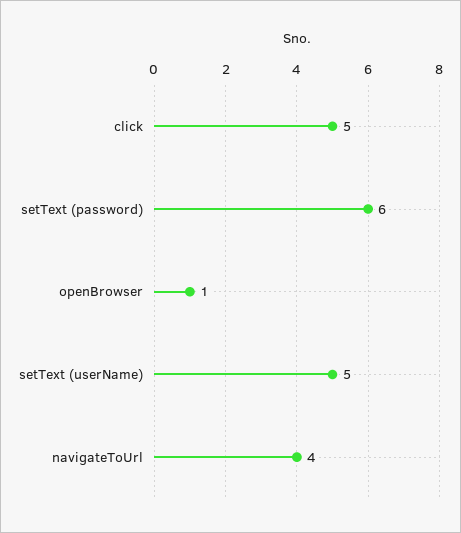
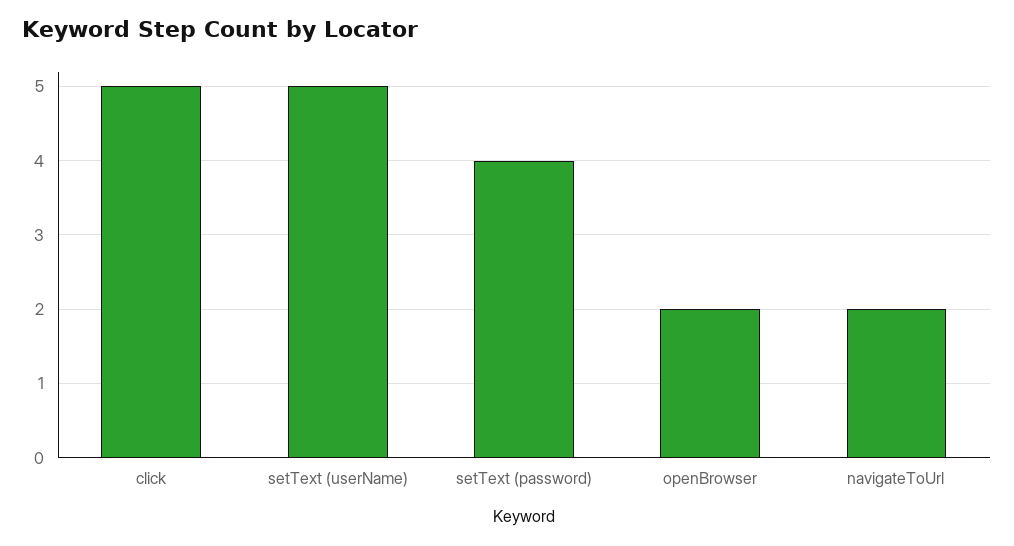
  {
    "click": 5,
-   "setText (password)": 6,
+   "setText (password)": 4,
-   "openBrowser": 1,
+   "openBrowser": 2,
    "setText (userName)": 5,
-   "navigateToUrl": 4
+   "navigateToUrl": 2
  }

